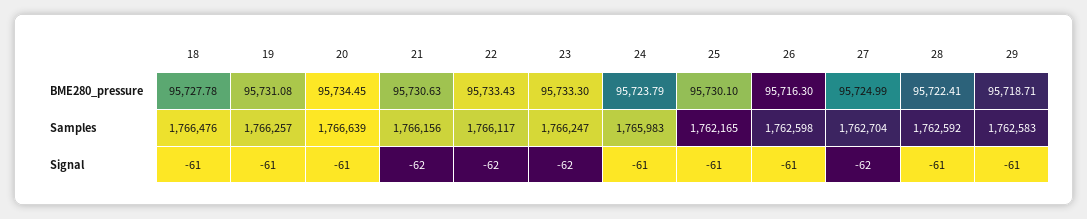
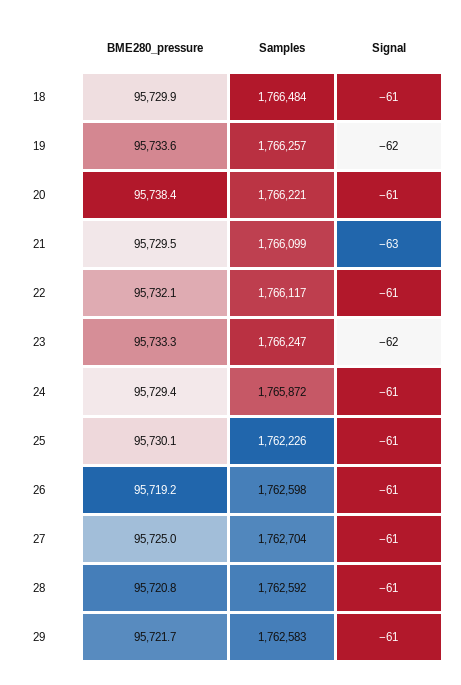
  {
    "18": {
-     "BME280_pressure": 95727.78,
+     "BME280_pressure": 95729.9,
-     "Samples": 1766476,
+     "Samples": 1766484,
      "Signal": -61
    },
    "19": {
-     "BME280_pressure": 95731.08,
+     "BME280_pressure": 95733.6,
      "Samples": 1766257,
-     "Signal": -61
+     "Signal": -62
    },
    "20": {
-     "BME280_pressure": 95734.45,
+     "BME280_pressure": 95738.4,
-     "Samples": 1766639,
+     "Samples": 1766221,
      "Signal": -61
    },
    "21": {
-     "BME280_pressure": 95730.63,
+     "BME280_pressure": 95729.5,
-     "Samples": 1766156,
+     "Samples": 1766099,
-     "Signal": -62
+     "Signal": -63
    },
    "22": {
-     "BME280_pressure": 95733.43,
+     "BME280_pressure": 95732.1,
      "Samples": 1766117,
-     "Signal": -62
+     "Signal": -61
    },
    "23": {
      "BME280_pressure": 95733.3,
      "Samples": 1766247,
      "Signal": -62
    },
    "24": {
-     "BME280_pressure": 95723.79,
+     "BME280_pressure": 95729.4,
-     "Samples": 1765983,
+     "Samples": 1765872,
      "Signal": -61
    },
    "25": {
      "BME280_pressure": 95730.1,
-     "Samples": 1762165,
+     "Samples": 1762226,
      "Signal": -61
    },
    "26": {
-     "BME280_pressure": 95716.3,
+     "BME280_pressure": 95719.2,
      "Samples": 1762598,
      "Signal": -61
    },
    "27": {
      "BME280_pressure": 95724.99,
      "Samples": 1762704,
-     "Signal": -62
+     "Signal": -61
    },
    "28": {
-     "BME280_pressure": 95722.41,
+     "BME280_pressure": 95720.8,
      "Samples": 1762592,
      "Signal": -61
    },
    "29": {
-     "BME280_pressure": 95718.71,
+     "BME280_pressure": 95721.7,
      "Samples": 1762583,
      "Signal": -61
    }
  }

